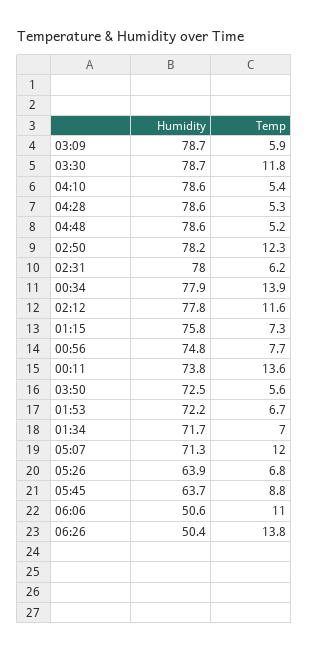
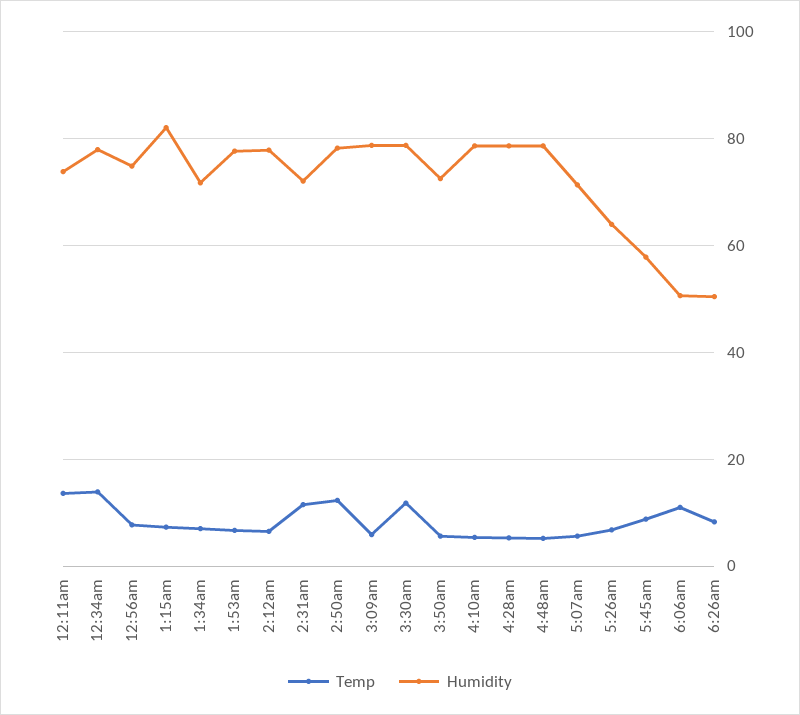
  {
    "Humidity": {
      "03:09": 78.7,
      "03:30": 78.7,
      "04:10": 78.6,
      "04:28": 78.6,
      "04:48": 78.6,
      "02:50": 78.2,
-     "02:31": 78,
+     "02:31": 72,
      "00:34": 77.9,
      "02:12": 77.8,
-     "01:15": 75.8,
+     "01:15": 82,
      "00:56": 74.8,
      "00:11": 73.8,
      "03:50": 72.5,
-     "01:53": 72.2,
+     "01:53": 78,
      "01:34": 71.7,
      "05:07": 71.3,
      "05:26": 63.9,
-     "05:45": 63.7,
+     "05:45": 58,
      "06:06": 50.6,
      "06:26": 50.4
    },
    "Temp": {
      "03:09": 5.9,
      "03:30": 11.8,
      "04:10": 5.4,
      "04:28": 5.3,
      "04:48": 5.2,
      "02:50": 12.3,
-     "02:31": 6.2,
+     "02:31": 12,
      "00:34": 13.9,
-     "02:12": 11.6,
+     "02:12": 6,
      "01:15": 7.3,
      "00:56": 7.7,
      "00:11": 13.6,
      "03:50": 5.6,
      "01:53": 6.7,
      "01:34": 7,
-     "05:07": 12,
+     "05:07": 6,
      "05:26": 6.8,
      "05:45": 8.8,
      "06:06": 11,
-     "06:26": 13.8
+     "06:26": 8
    }
  }

